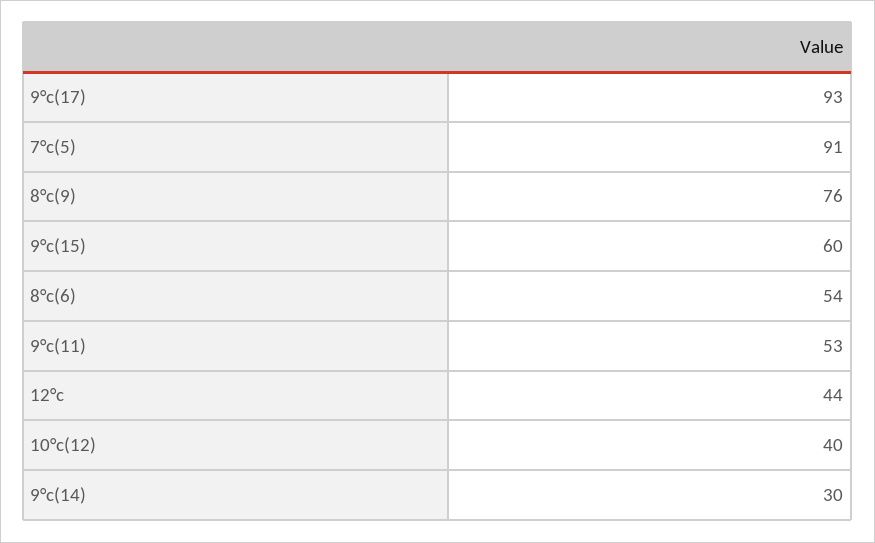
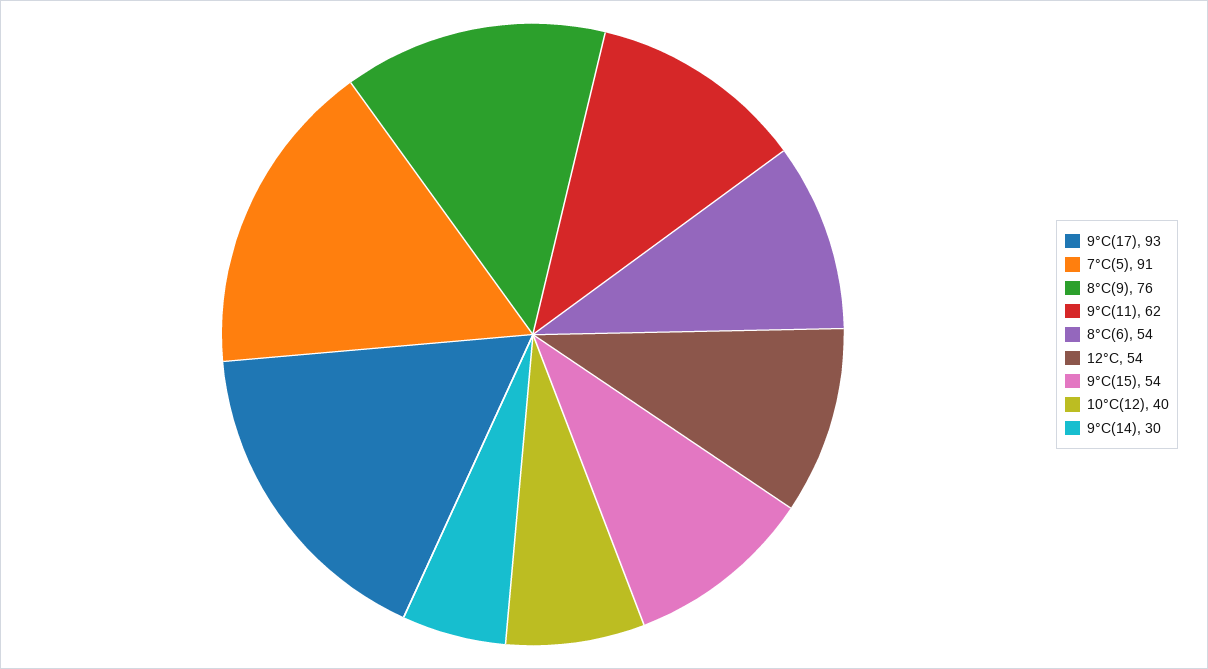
  {
    "9°c(17)": 93,
    "7°c(5)": 91,
    "8°c(9)": 76,
-   "9°c(15)": 60,
+   "9°c(15)": 54,
    "8°c(6)": 54,
-   "9°c(11)": 53,
+   "9°c(11)": 62,
-   "12°c": 44,
+   "12°c": 54,
    "10°c(12)": 40,
    "9°c(14)": 30
  }

